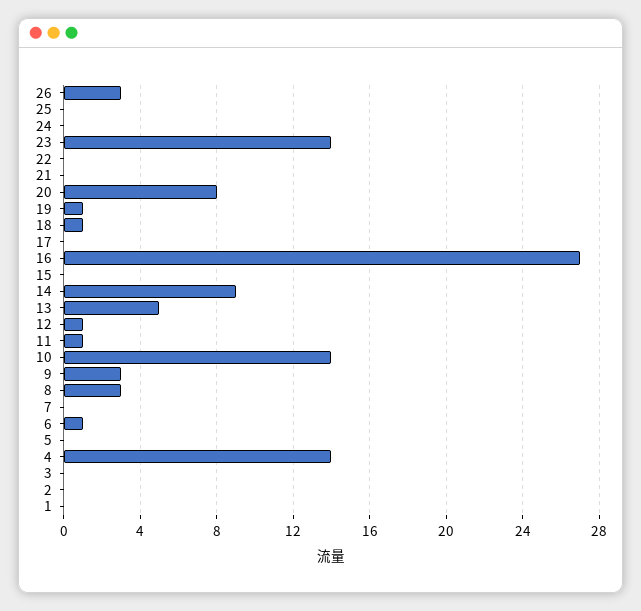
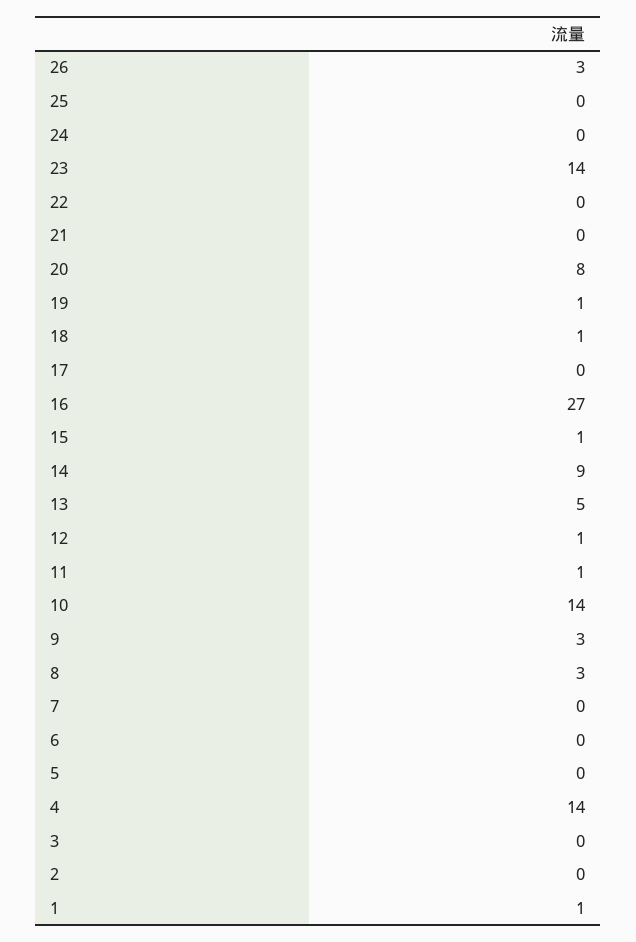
  {
    "26": 3,
    "25": 0,
    "24": 0,
    "23": 14,
    "22": 0,
    "21": 0,
    "20": 8,
    "19": 1,
    "18": 1,
    "17": 0,
    "16": 27,
-   "15": 0,
+   "15": 1,
    "14": 9,
    "13": 5,
    "12": 1,
    "11": 1,
    "10": 14,
    "9": 3,
    "8": 3,
    "7": 0,
-   "6": 1,
+   "6": 0,
    "5": 0,
    "4": 14,
    "3": 0,
    "2": 0,
-   "1": 0
+   "1": 1
  }

